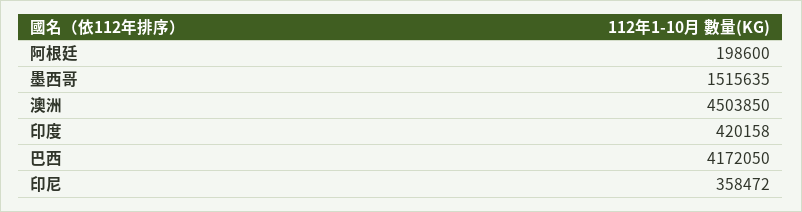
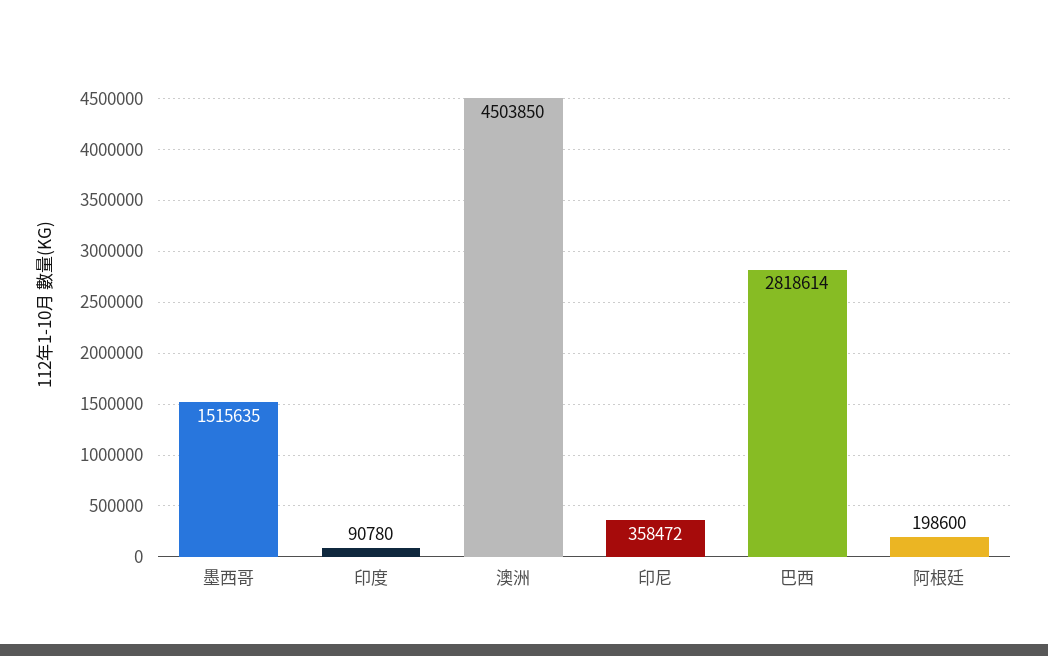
  {
    "阿根廷": 198600,
    "墨西哥": 1515635,
    "澳洲": 4503850,
-   "印度": 420158,
+   "印度": 90780,
-   "巴西": 4172050,
+   "巴西": 2818614,
    "印尼": 358472
  }

